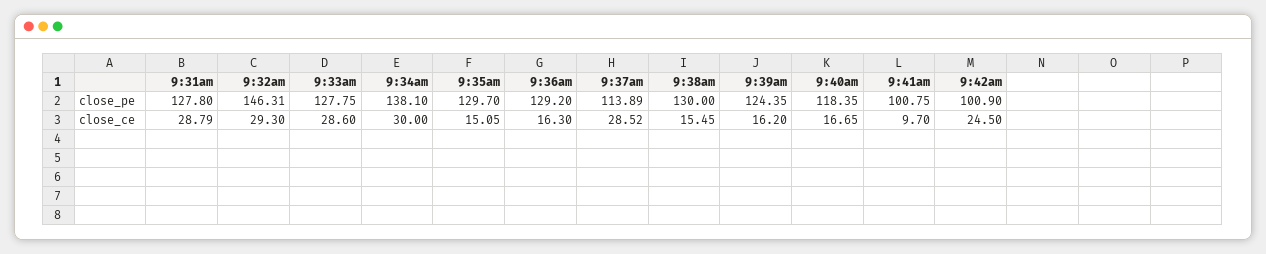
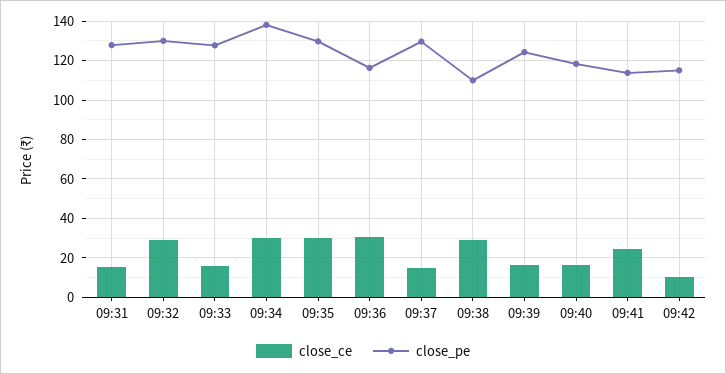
  {
    "close_pe": {
      "9:31am": 127.8,
-     "9:32am": 146.31,
+     "9:32am": 130,
      "9:33am": 127.75,
      "9:34am": 138.1,
      "9:35am": 129.7,
-     "9:36am": 129.2,
+     "9:36am": 115,
-     "9:37am": 113.89,
+     "9:37am": 130,
-     "9:38am": 130,
+     "9:38am": 110,
      "9:39am": 124.35,
      "9:40am": 118.35,
-     "9:41am": 100.75,
+     "9:41am": 115,
-     "9:42am": 100.9
+     "9:42am": 115
    },
    "close_ce": {
-     "9:31am": 28.79,
+     "9:31am": 15,
      "9:32am": 29.3,
-     "9:33am": 28.6,
+     "9:33am": 15,
      "9:34am": 30,
-     "9:35am": 15.05,
+     "9:35am": 30,
-     "9:36am": 16.3,
+     "9:36am": 30,
-     "9:37am": 28.52,
+     "9:37am": 15,
-     "9:38am": 15.45,
+     "9:38am": 30,
      "9:39am": 16.2,
      "9:40am": 16.65,
-     "9:41am": 9.7,
+     "9:41am": 25,
-     "9:42am": 24.5
+     "9:42am": 10
    }
  }

